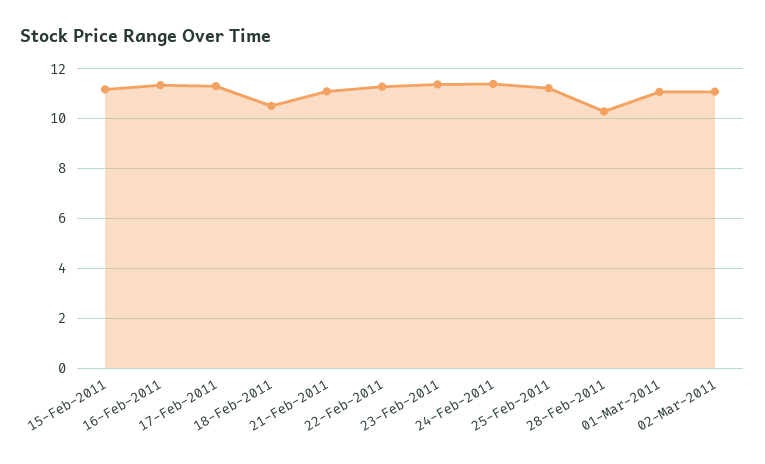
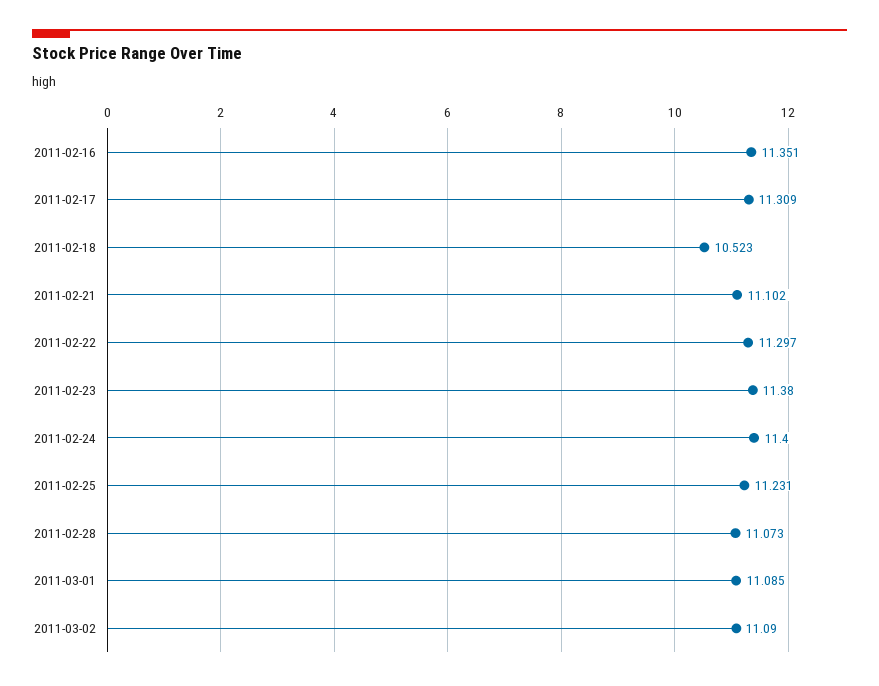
  {
-   "15-Feb-2011": 11.25,
    "16-Feb-2011": 11.351,
    "17-Feb-2011": 11.309,
    "18-Feb-2011": 10.523,
    "21-Feb-2011": 11.102,
    "22-Feb-2011": 11.297,
    "23-Feb-2011": 11.38,
    "24-Feb-2011": 11.4,
    "25-Feb-2011": 11.231,
-   "28-Feb-2011": 10.25,
+   "28-Feb-2011": 11.073,
    "01-Mar-2011": 11.085,
    "02-Mar-2011": 11.09
  }

